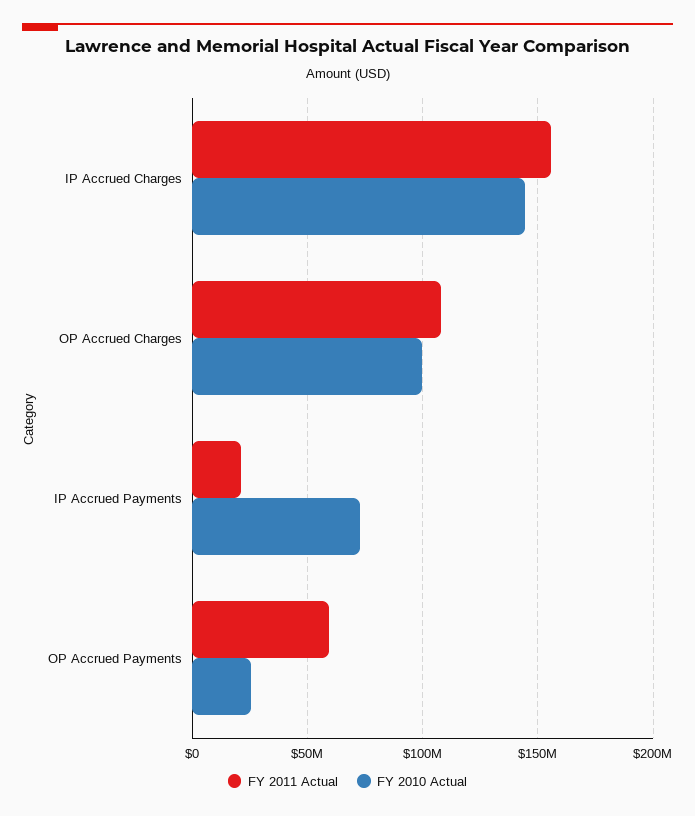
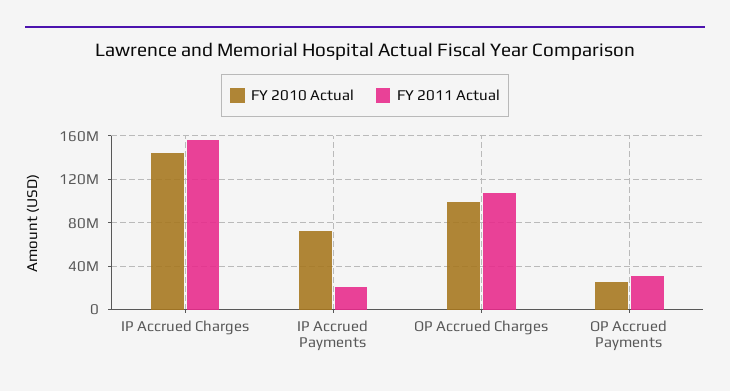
  {
    "FY 2011 Actual": {
      "IP Accrued Charges": 155000000,
      "OP Accrued Charges": 110000000,
      "IP Accrued Payments": 20000000,
-     "OP Accrued Payments": 60000000
+     "OP Accrued Payments": 30000000
    },
    "FY 2010 Actual": {
      "IP Accrued Charges": 145000000,
      "OP Accrued Charges": 100000000,
      "IP Accrued Payments": 75000000,
      "OP Accrued Payments": 25000000
    }
  }

